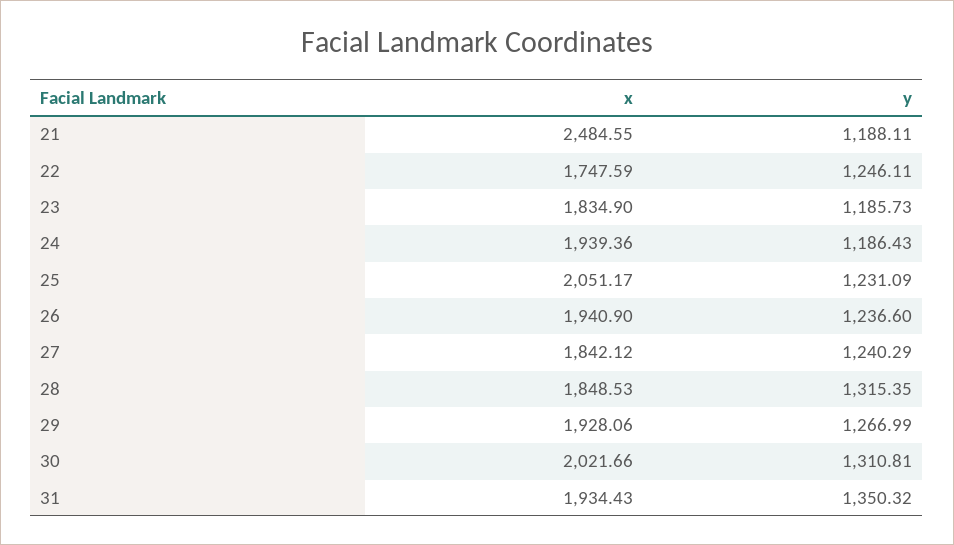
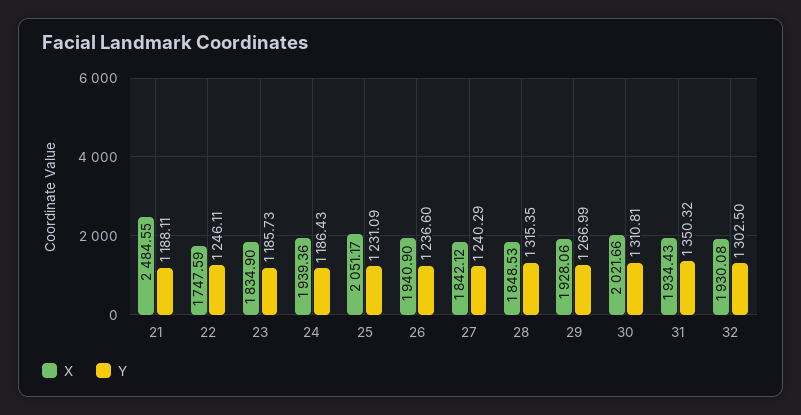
  {
    "x": {
      "21": 2484.55,
      "22": 1747.59,
      "23": 1834.9,
      "24": 1939.36,
      "25": 2051.17,
      "26": 1940.9,
      "27": 1842.12,
      "28": 1848.53,
      "29": 1928.06,
      "30": 2021.66,
-     "31": 1934.43
+     "31": 1934.43,
+     "32": 1930.08
    },
    "y": {
      "21": 1188.11,
      "22": 1246.11,
      "23": 1185.73,
      "24": 1186.43,
      "25": 1231.09,
      "26": 1236.6,
      "27": 1240.29,
      "28": 1315.35,
      "29": 1266.99,
      "30": 1310.81,
-     "31": 1350.32
+     "31": 1350.32,
+     "32": 1302.5
    }
  }

